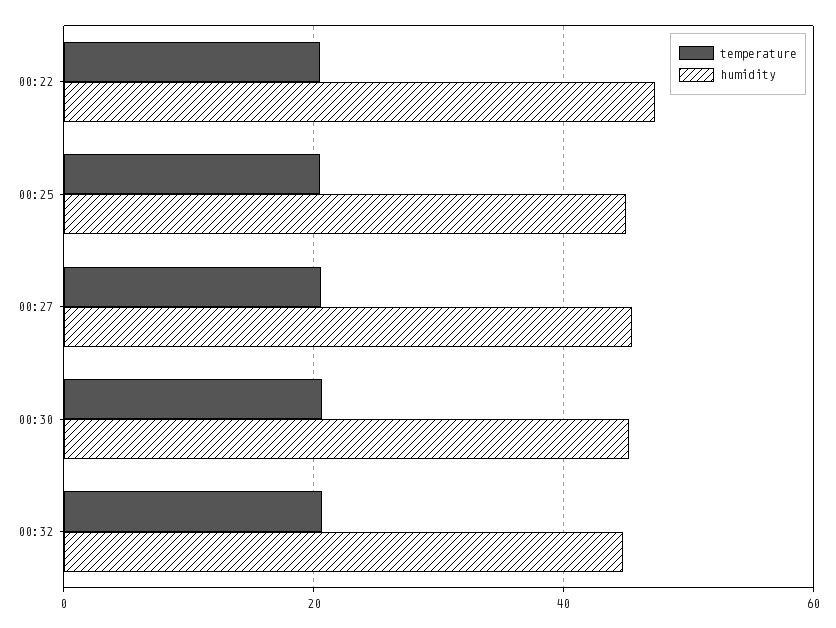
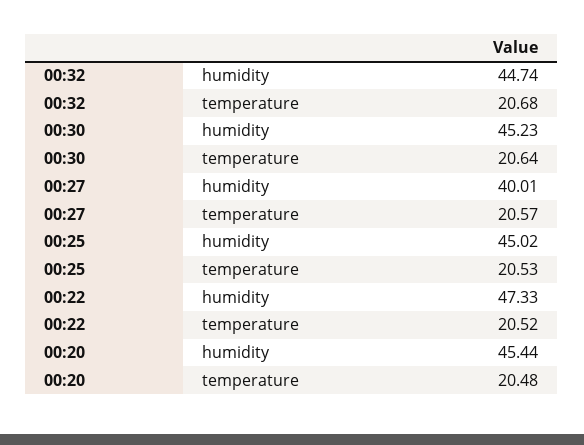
  {
    "temperature": {
      "00:22": 20.52,
      "00:25": 20.53,
      "00:27": 20.57,
      "00:30": 20.64,
-     "00:32": 20.68
+     "00:32": 20.68,
+     "00:20": 20.48
    },
    "humidity": {
      "00:22": 47.33,
      "00:25": 45.02,
-     "00:27": 46,
+     "00:27": 40.01,
      "00:30": 45.23,
-     "00:32": 44.74
+     "00:32": 44.74,
+     "00:20": 45.44
    }
  }

